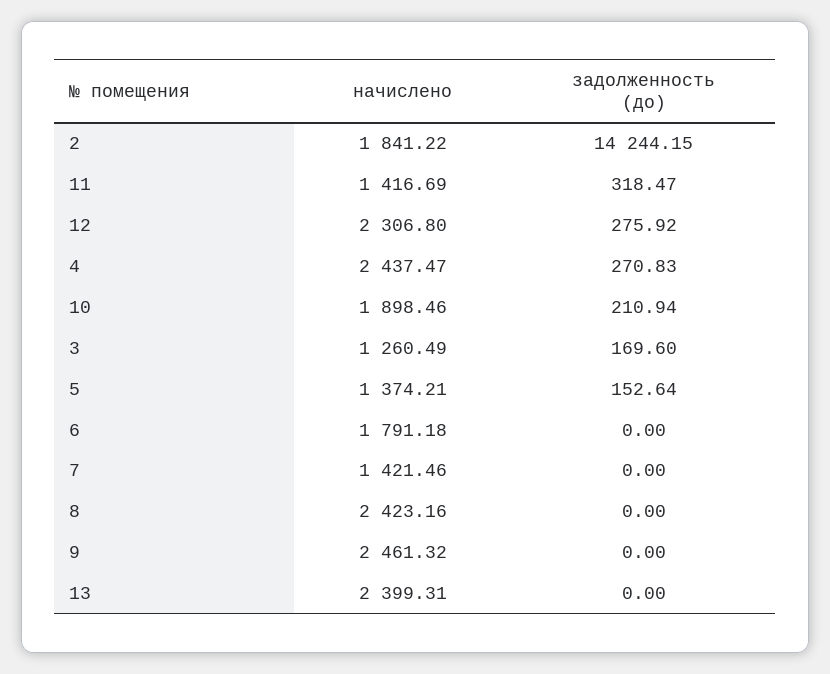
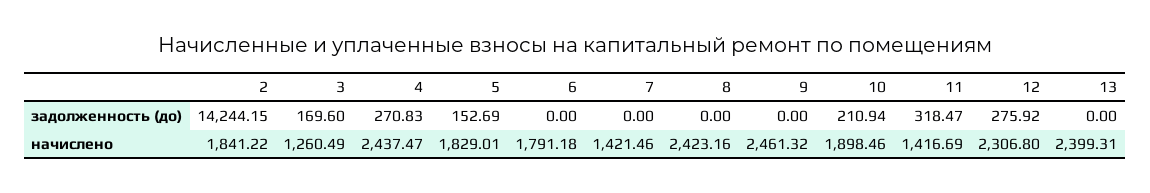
  {
    "начислено": {
      "2": 1841.22,
      "11": 1416.69,
      "12": 2306.8,
      "4": 2437.47,
      "10": 1898.46,
      "3": 1260.49,
-     "5": 1374.21,
+     "5": 1829.01,
      "6": 1791.18,
      "7": 1421.46,
      "8": 2423.16,
      "9": 2461.32,
      "13": 2399.31
    },
    "задолженность (до)": {
      "2": 14244.15,
      "11": 318.47,
      "12": 275.92,
      "4": 270.83,
      "10": 210.94,
      "3": 169.6,
-     "5": 152.64,
+     "5": 152.69,
      "6": 0,
      "7": 0,
      "8": 0,
      "9": 0,
      "13": 0
    }
  }

